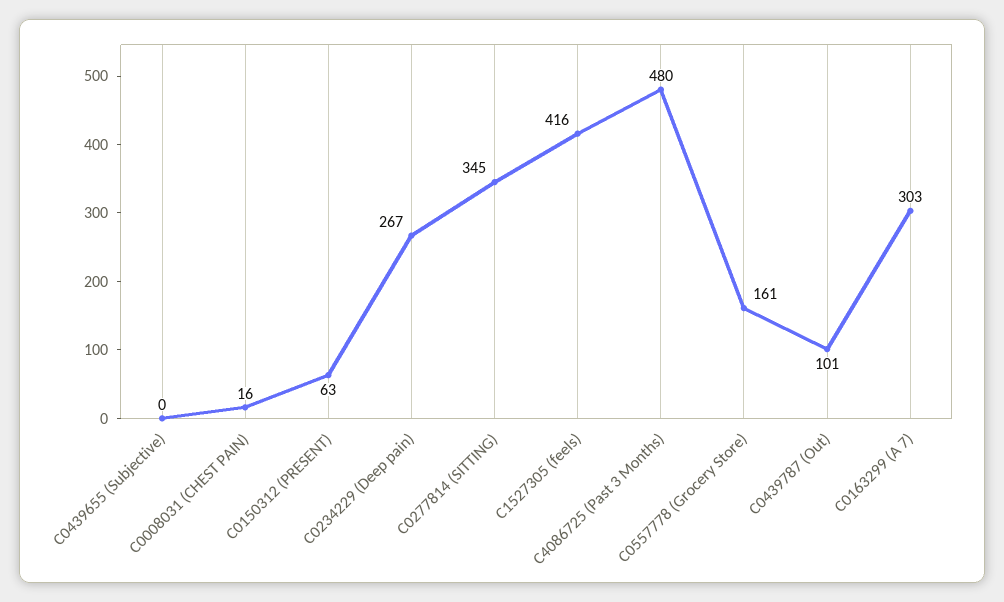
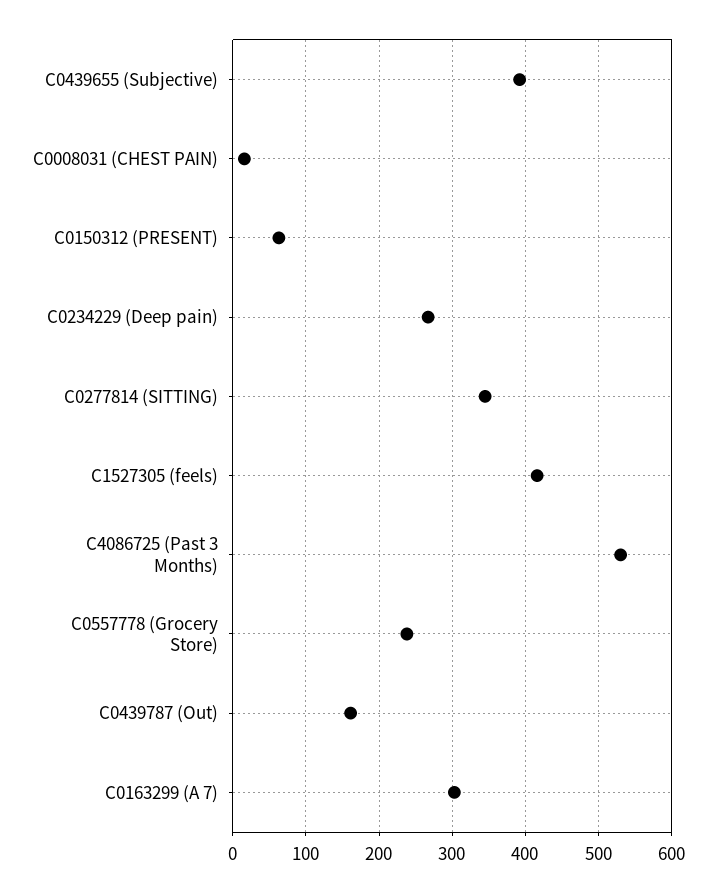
  {
-   "C0439655 (Subjective)": 0,
+   "C0439655 (Subjective)": 390,
    "C0008031 (CHEST PAIN)": 16,
    "C0150312 (PRESENT)": 63,
    "C0234229 (Deep pain)": 267,
    "C0277814 (SITTING)": 345,
    "C1527305 (feels)": 416,
-   "C4086725 (Past 3 Months)": 480,
+   "C4086725 (Past 3 Months)": 530,
-   "C0557778 (Grocery Store)": 161,
+   "C0557778 (Grocery Store)": 240,
-   "C0439787 (Out)": 101,
+   "C0439787 (Out)": 160,
    "C0163299 (A 7)": 303
  }

